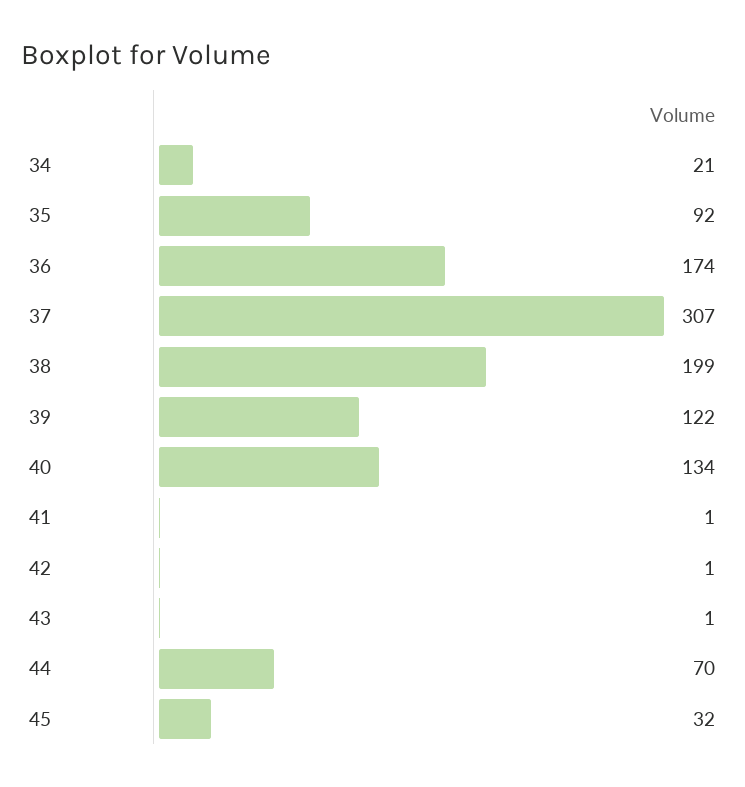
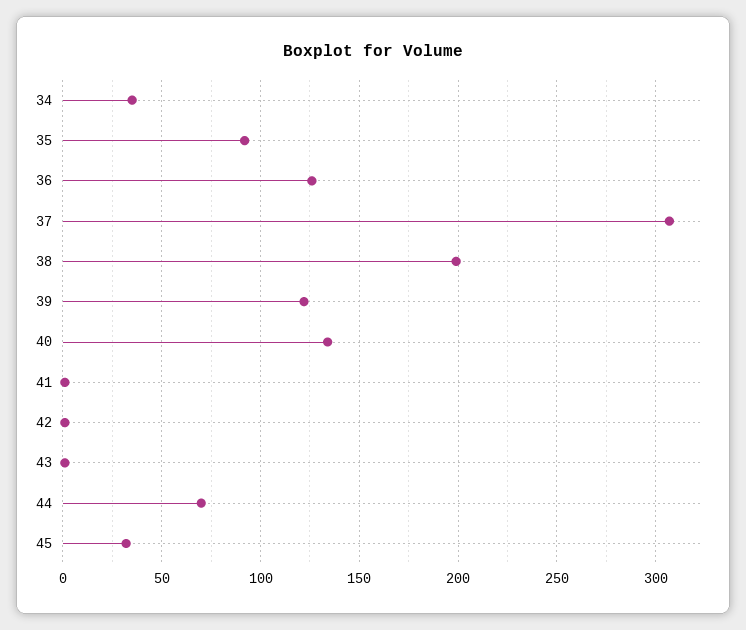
  {
-   "34": 21,
+   "34": 35,
    "35": 92,
-   "36": 174,
+   "36": 125,
    "37": 307,
    "38": 199,
    "39": 122,
    "40": 134,
    "41": 1,
    "42": 1,
    "43": 1,
    "44": 70,
    "45": 32
  }

